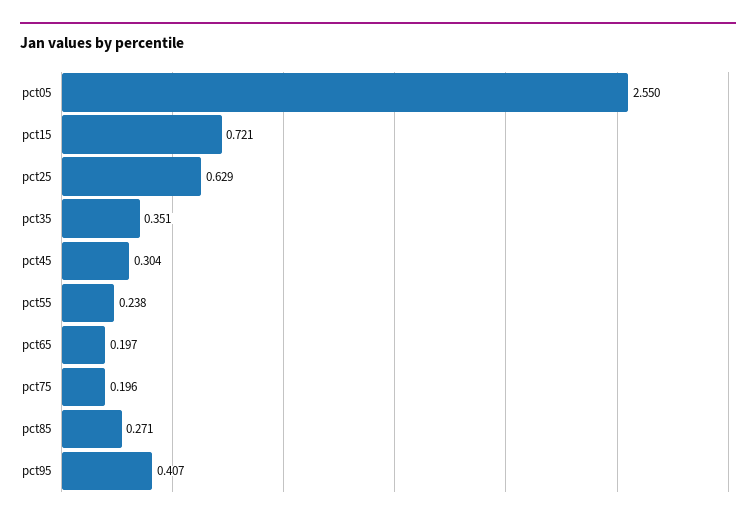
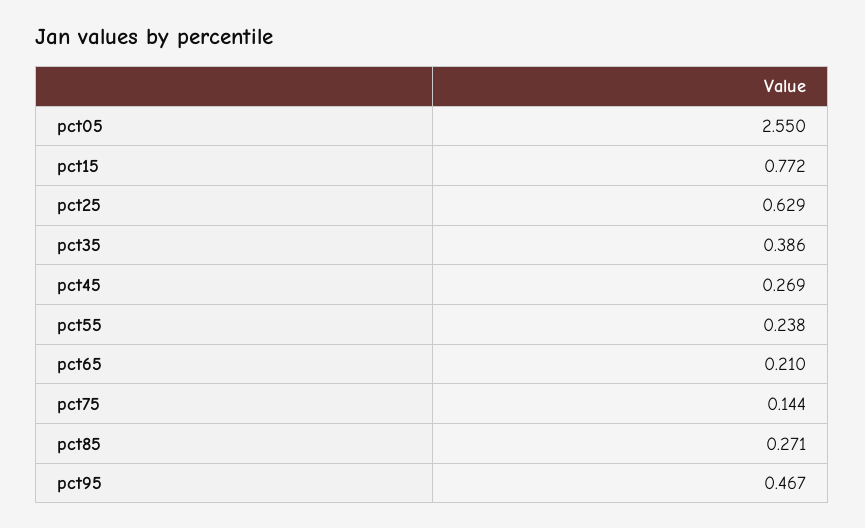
  {
    "pct05": 2.55,
-   "pct15": 0.721,
+   "pct15": 0.772,
    "pct25": 0.629,
-   "pct35": 0.351,
+   "pct35": 0.386,
-   "pct45": 0.304,
+   "pct45": 0.269,
    "pct55": 0.238,
-   "pct65": 0.197,
+   "pct65": 0.21,
-   "pct75": 0.196,
+   "pct75": 0.144,
    "pct85": 0.271,
-   "pct95": 0.407
+   "pct95": 0.467
  }

